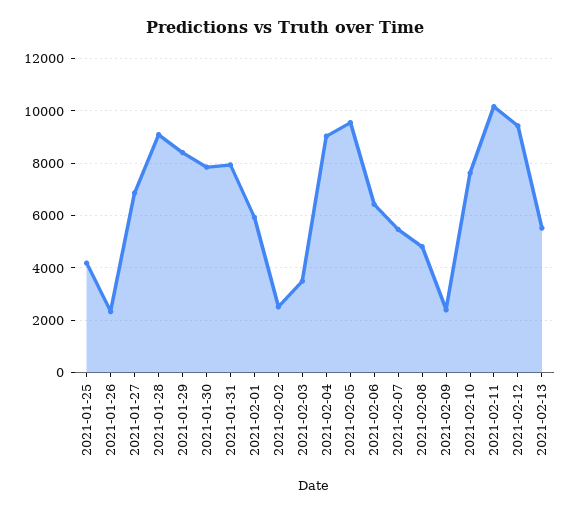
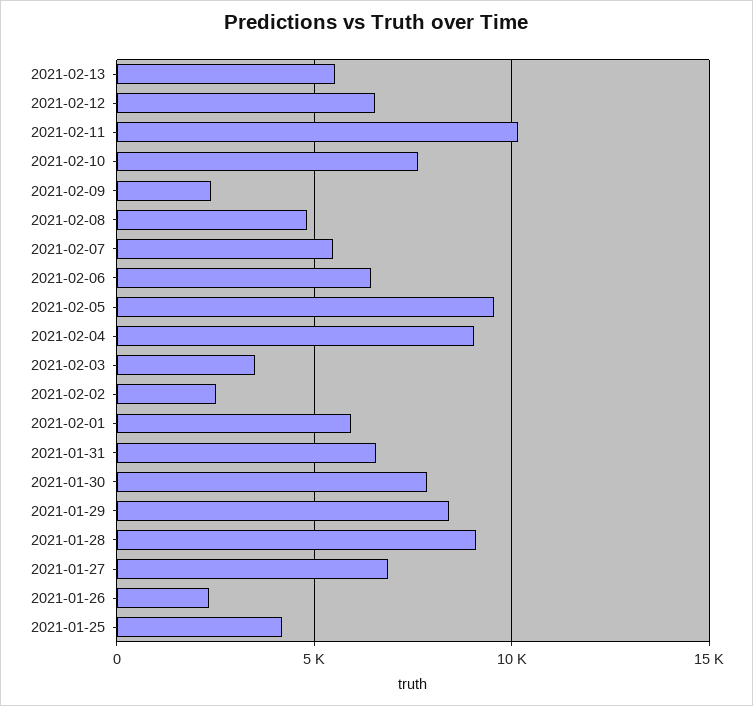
  {
    "2021-01-25": 4250,
    "2021-01-26": 2250,
    "2021-01-27": 6750,
    "2021-01-28": 9000,
    "2021-01-29": 8500,
    "2021-01-30": 7750,
-   "2021-01-31": 8000,
+   "2021-01-31": 6500,
    "2021-02-01": 6000,
    "2021-02-02": 2500,
    "2021-02-03": 3500,
    "2021-02-04": 9000,
    "2021-02-05": 9500,
    "2021-02-06": 6500,
    "2021-02-07": 5500,
    "2021-02-08": 4750,
    "2021-02-09": 2500,
    "2021-02-10": 7500,
    "2021-02-11": 10250,
-   "2021-02-12": 9500,
+   "2021-02-12": 6500,
    "2021-02-13": 5500
  }

